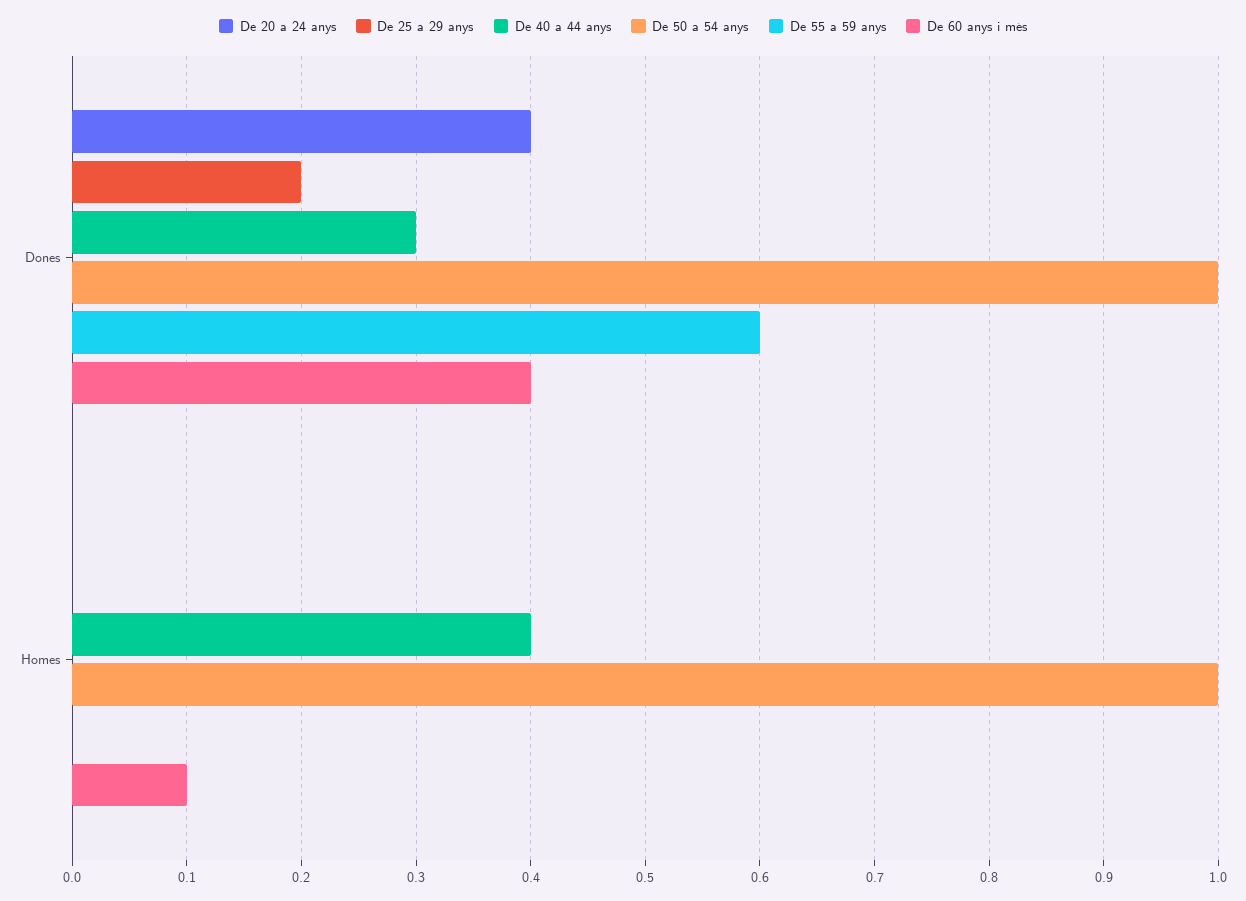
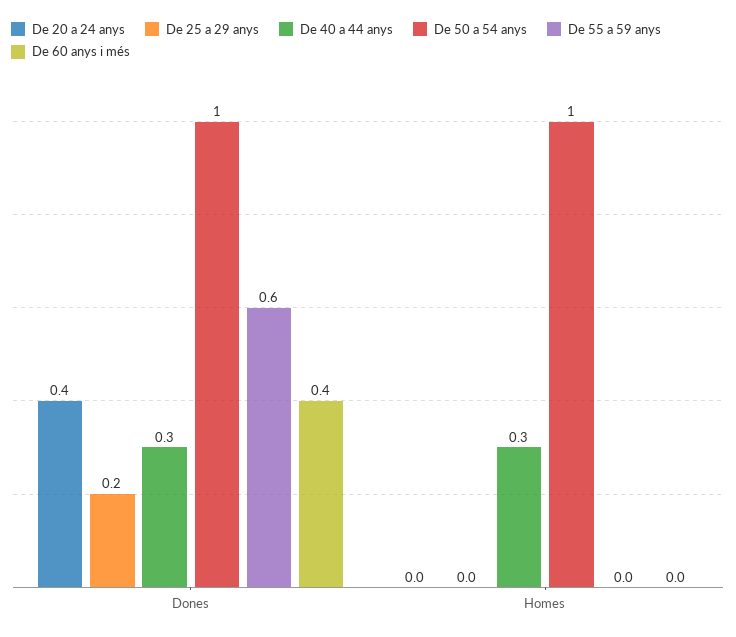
  {
    "De 20 a 24 anys": {
      "Dones": 0.4,
      "Homes": 0
    },
    "De 25 a 29 anys": {
      "Dones": 0.2,
      "Homes": 0
    },
    "De 40 a 44 anys": {
      "Dones": 0.3,
-     "Homes": 0.4
+     "Homes": 0.3
    },
    "De 50 a 54 anys": {
      "Dones": 1,
      "Homes": 1
    },
    "De 55 a 59 anys": {
      "Dones": 0.6,
      "Homes": 0
    },
    "De 60 anys i més": {
      "Dones": 0.4,
-     "Homes": 0.1
+     "Homes": 0
    }
  }

